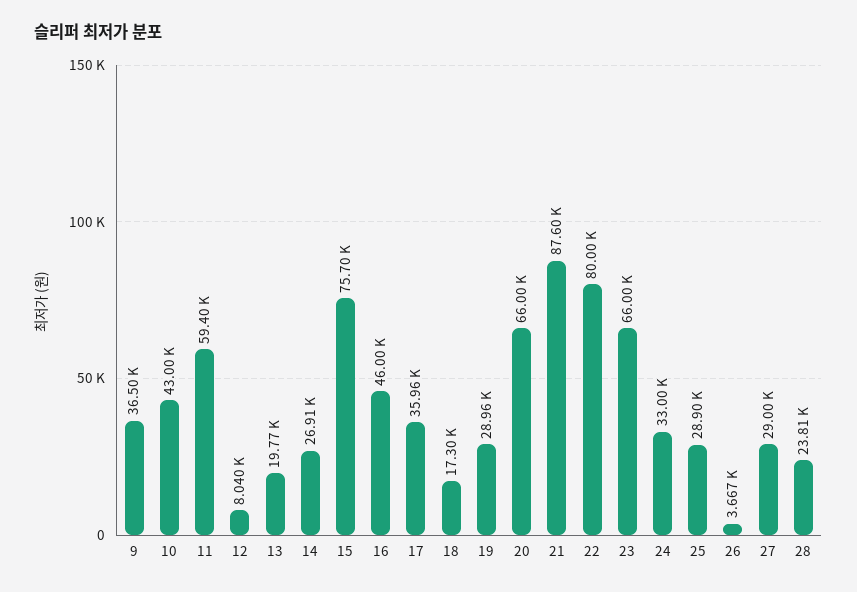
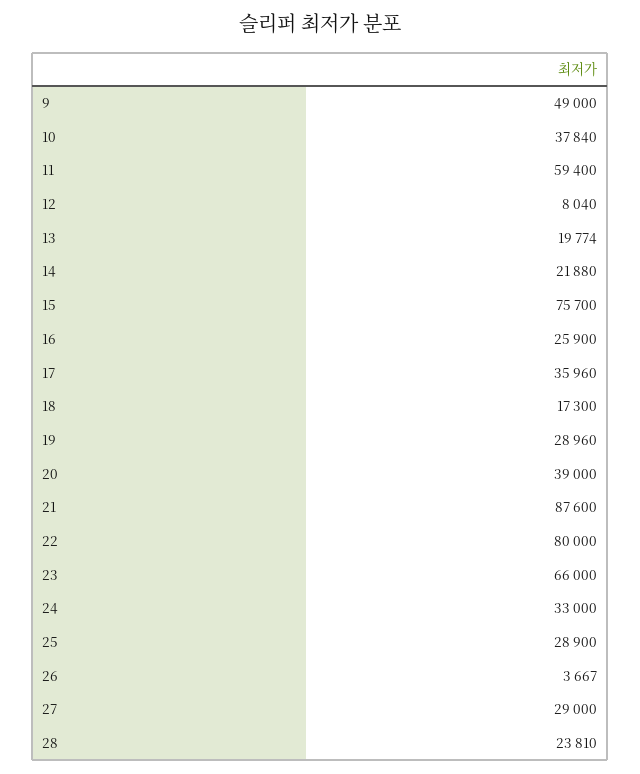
  {
-   "9": 36500,
+   "9": 49000,
-   "10": 43000,
+   "10": 37840,
    "11": 59400,
    "12": 8040,
    "13": 19774,
-   "14": 26910,
+   "14": 21880,
    "15": 75700,
-   "16": 46000,
+   "16": 25900,
    "17": 35960,
    "18": 17300,
    "19": 28960,
-   "20": 66000,
+   "20": 39000,
    "21": 87600,
    "22": 80000,
    "23": 66000,
    "24": 33000,
    "25": 28900,
    "26": 3667,
    "27": 29000,
    "28": 23810
  }

